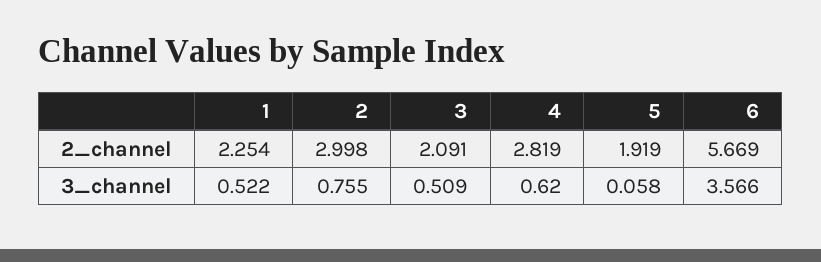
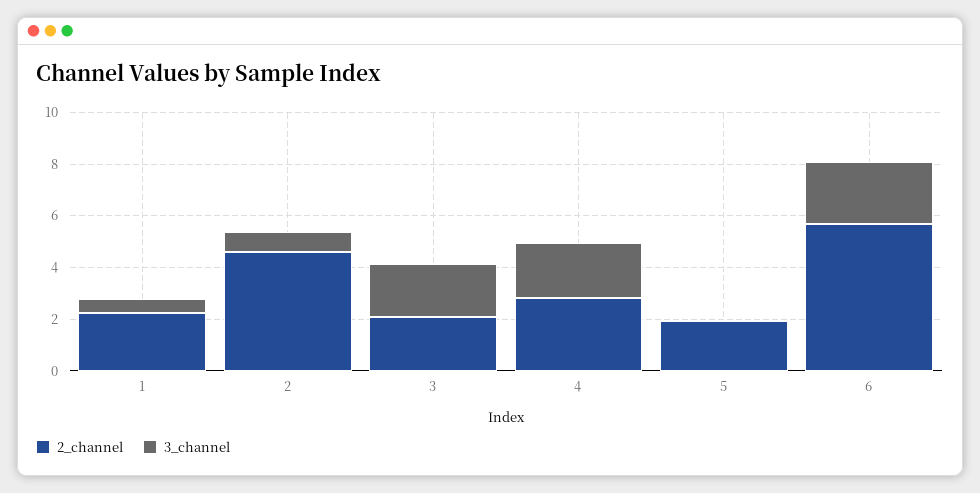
  {
    "2_channel": {
      "1": 2.254,
-     "2": 2.998,
+     "2": 4.5,
      "3": 2.091,
      "4": 2.819,
      "5": 1.919,
      "6": 5.669
    },
    "3_channel": {
      "1": 0.522,
      "2": 0.755,
-     "3": 0.509,
+     "3": 2,
-     "4": 0.62,
+     "4": 2,
      "5": 0.058,
-     "6": 3.566
+     "6": 2.5
    }
  }

